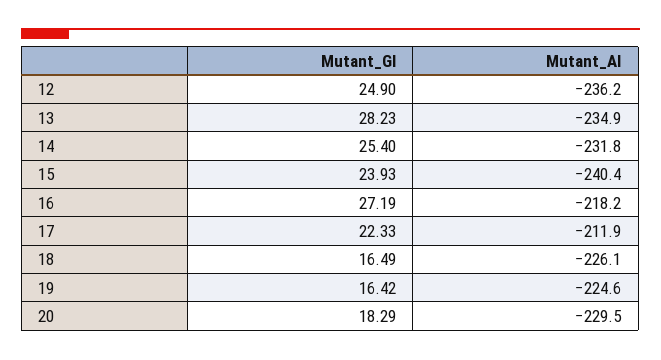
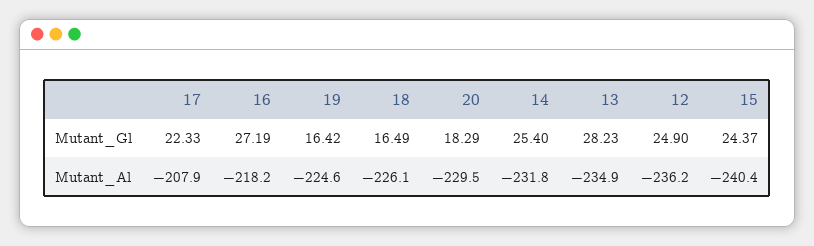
  {
    "Mutant_Gl": {
      "12": 24.9,
      "13": 28.23,
      "14": 25.4,
-     "15": 23.93,
+     "15": 24.37,
      "16": 27.19,
      "17": 22.33,
      "18": 16.49,
      "19": 16.42,
      "20": 18.29
    },
    "Mutant_Al": {
      "12": -236.2,
      "13": -234.9,
      "14": -231.8,
      "15": -240.4,
      "16": -218.2,
-     "17": -211.9,
+     "17": -207.9,
      "18": -226.1,
      "19": -224.6,
      "20": -229.5
    }
  }

